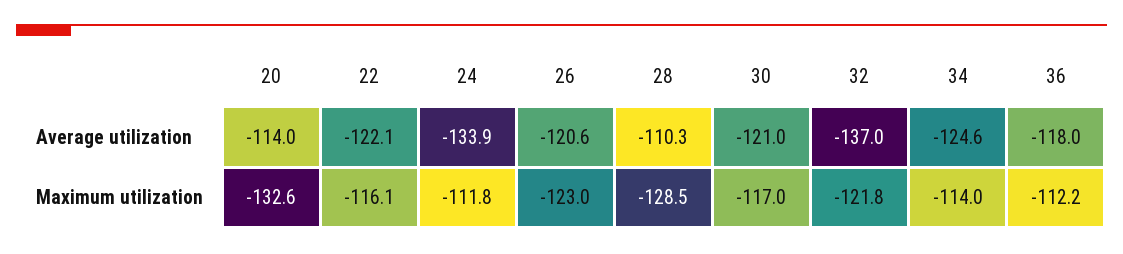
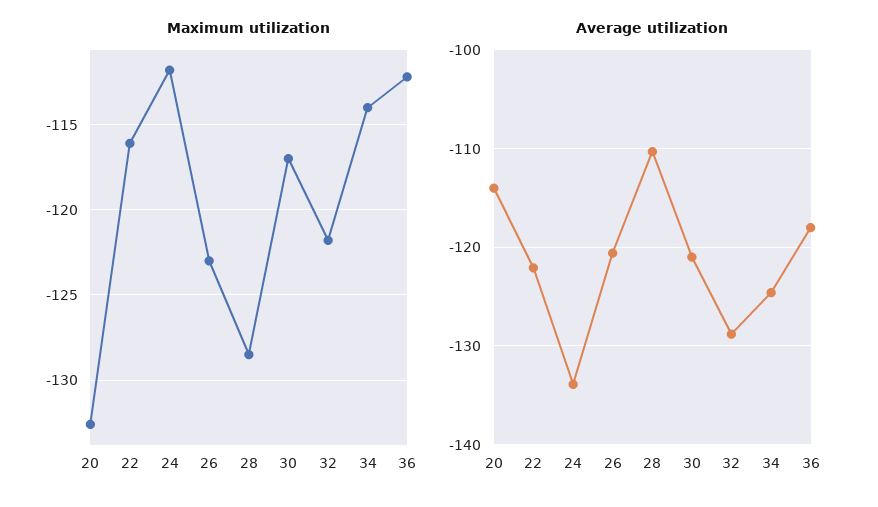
  {
    "Average utilization": {
      "20": -114,
      "22": -122.1,
      "24": -133.9,
      "26": -120.6,
      "28": -110.3,
      "30": -121,
-     "32": -137,
+     "32": -129,
      "34": -124.6,
      "36": -118
    },
    "Maximum utilization": {
      "20": -132.6,
      "22": -116.1,
      "24": -111.8,
      "26": -123,
      "28": -128.5,
      "30": -117,
      "32": -121.8,
      "34": -114,
      "36": -112.2
    }
  }

